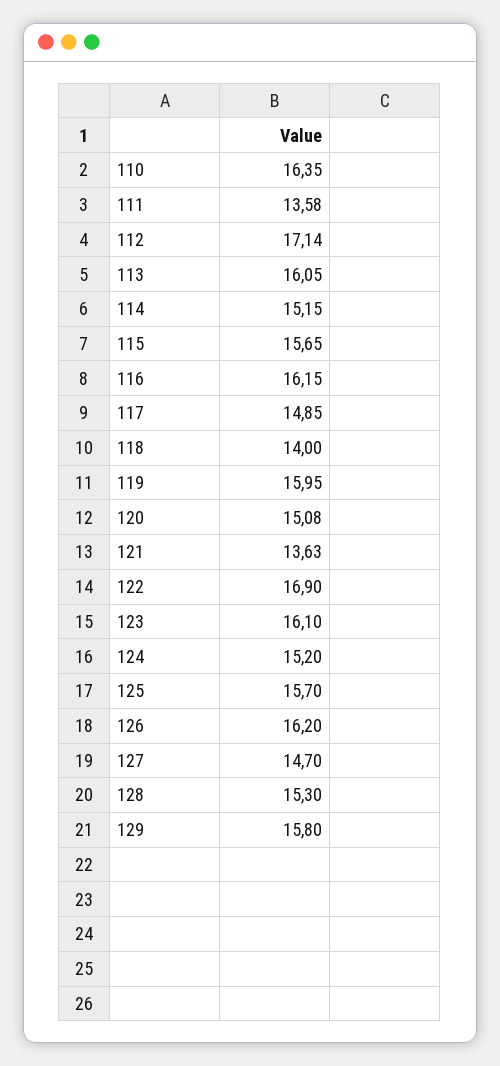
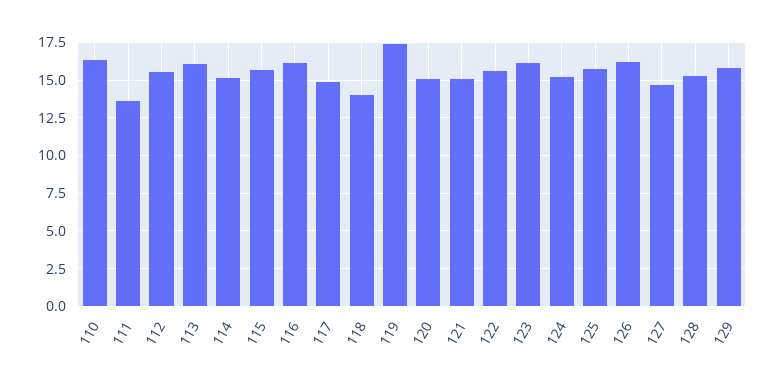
  {
    "110": 16.35,
    "111": 13.58,
-   "112": 17.14,
+   "112": 15.5,
    "113": 16.05,
    "114": 15.15,
    "115": 15.65,
    "116": 16.15,
    "117": 14.85,
    "118": 14,
-   "119": 15.95,
+   "119": 17.5,
    "120": 15.08,
-   "121": 13.63,
+   "121": 15,
-   "122": 16.9,
+   "122": 15.5,
    "123": 16.1,
    "124": 15.2,
    "125": 15.7,
    "126": 16.2,
    "127": 14.7,
    "128": 15.3,
    "129": 15.8
  }

